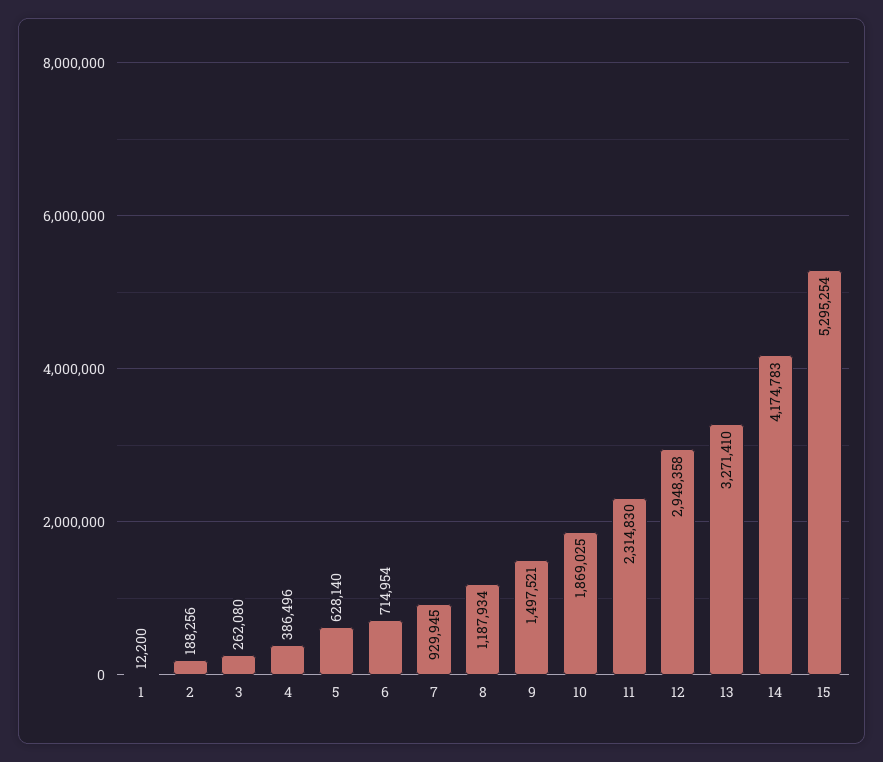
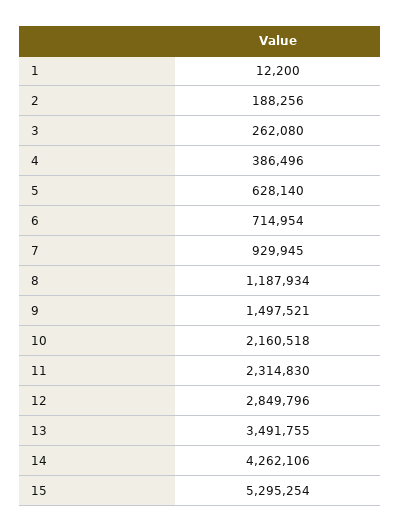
  {
    "1": 12200,
    "2": 188256,
    "3": 262080,
    "4": 386496,
    "5": 628140,
    "6": 714954,
    "7": 929945,
    "8": 1187934,
    "9": 1497521,
-   "10": 1869025,
+   "10": 2160518,
    "11": 2314830,
-   "12": 2948358,
+   "12": 2849796,
-   "13": 3271410,
+   "13": 3491755,
-   "14": 4174783,
+   "14": 4262106,
    "15": 5295254
  }

